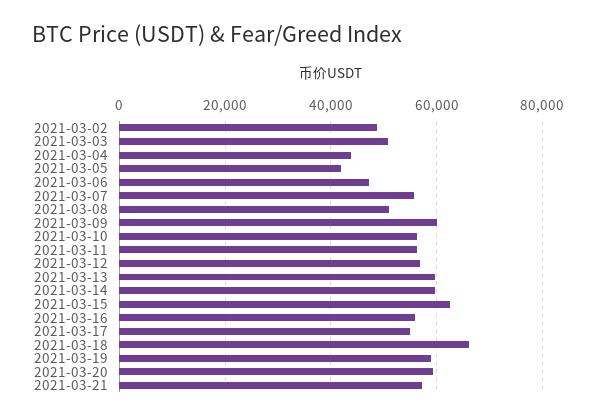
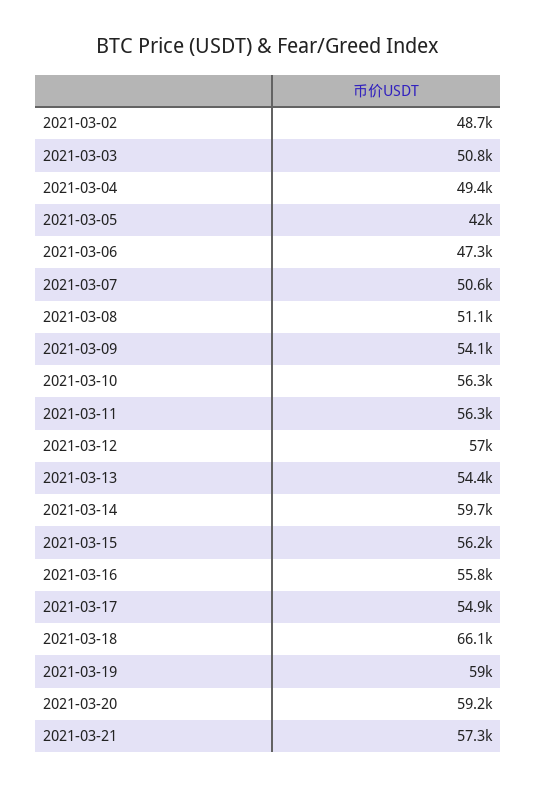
  {
    "2021-03-02": 48700,
    "2021-03-03": 50800,
-   "2021-03-04": 44000,
+   "2021-03-04": 49400,
    "2021-03-05": 42000,
    "2021-03-06": 47300,
-   "2021-03-07": 56000,
+   "2021-03-07": 50600,
    "2021-03-08": 51100,
-   "2021-03-09": 60000,
+   "2021-03-09": 54100,
    "2021-03-10": 56300,
    "2021-03-11": 56300,
    "2021-03-12": 57000,
-   "2021-03-13": 60000,
+   "2021-03-13": 54400,
    "2021-03-14": 59700,
-   "2021-03-15": 62000,
+   "2021-03-15": 56200,
    "2021-03-16": 55800,
    "2021-03-17": 54900,
    "2021-03-18": 66100,
    "2021-03-19": 59000,
    "2021-03-20": 59200,
    "2021-03-21": 57300
  }

